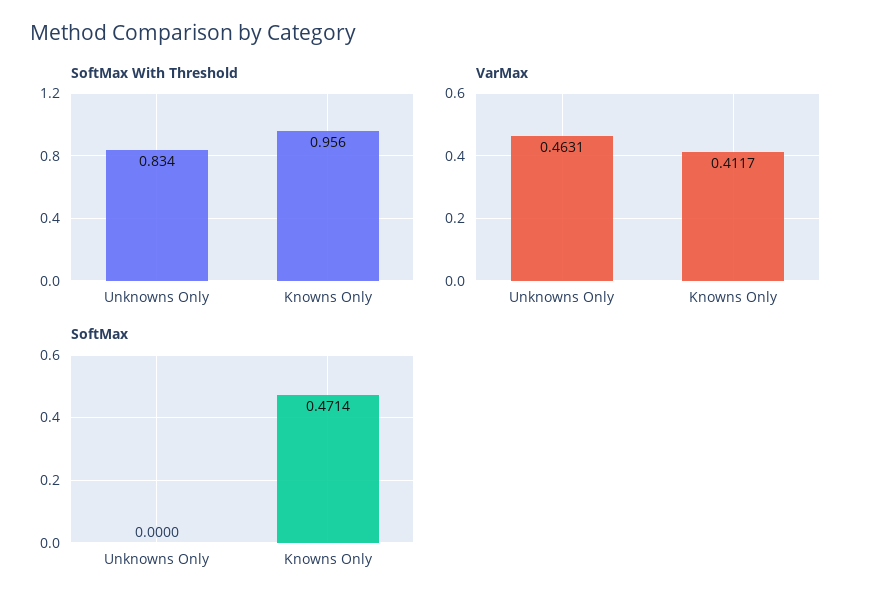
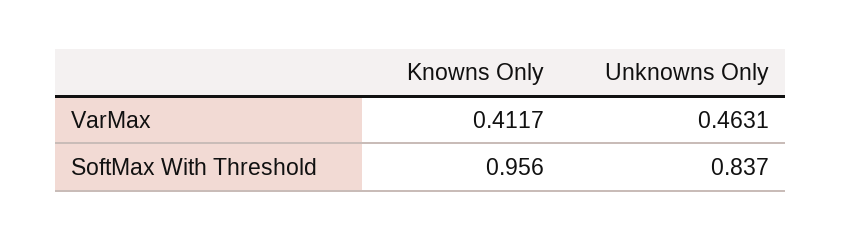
  {
    "SoftMax With Threshold": {
-     "Unknowns Only": 0.834,
+     "Unknowns Only": 0.837,
      "Knowns Only": 0.956
    },
    "VarMax": {
      "Unknowns Only": 0.4631,
      "Knowns Only": 0.4117
-   },
+   }
-   "SoftMax": {
-     "Unknowns Only": 0,
-     "Knowns Only": 0.4714
-   }
  }

